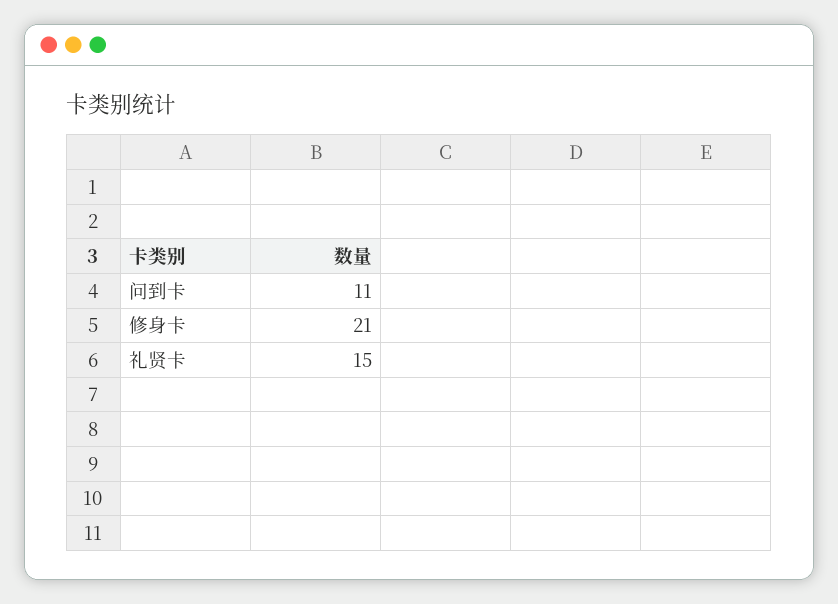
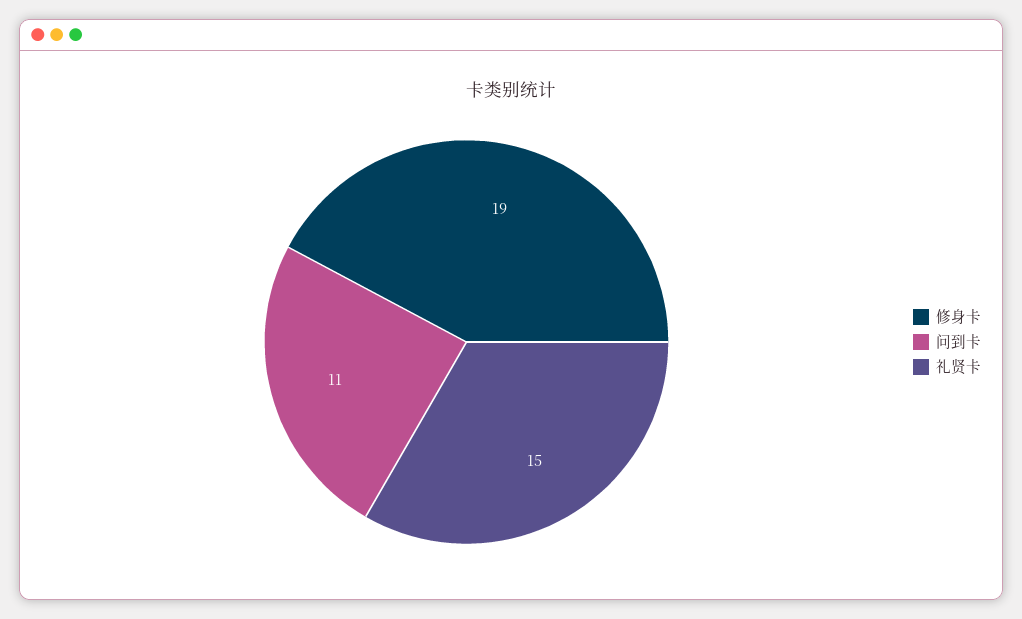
  {
    "问到卡": 11,
-   "修身卡": 21,
+   "修身卡": 19,
    "礼贤卡": 15
  }

